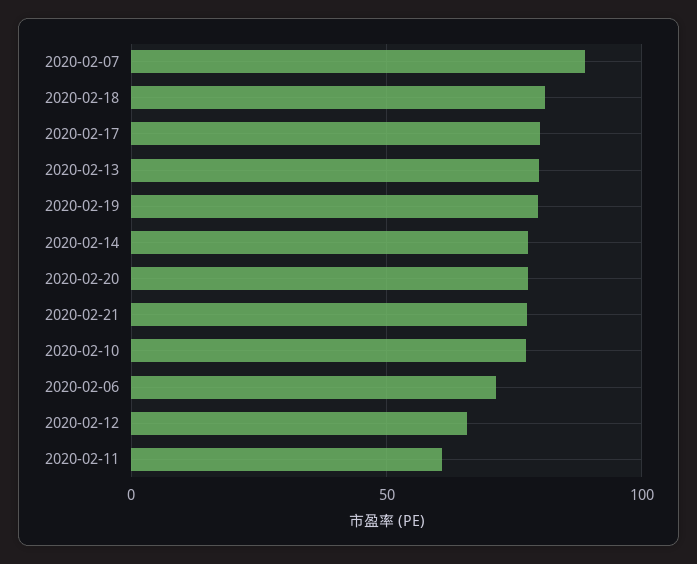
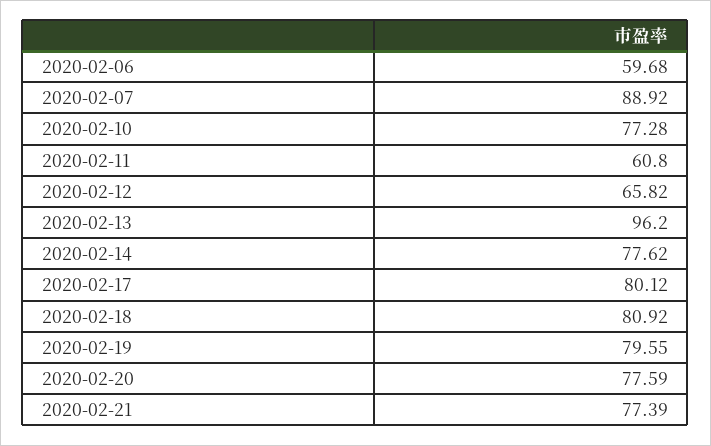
  {
    "2020-02-07": 88.92,
    "2020-02-18": 80.92,
    "2020-02-17": 80.12,
-   "2020-02-13": 80,
+   "2020-02-13": 96.2,
    "2020-02-19": 79.55,
    "2020-02-14": 77.62,
    "2020-02-20": 77.59,
    "2020-02-21": 77.39,
    "2020-02-10": 77.28,
-   "2020-02-06": 70,
+   "2020-02-06": 59.68,
    "2020-02-12": 65.82,
    "2020-02-11": 60.8
  }

